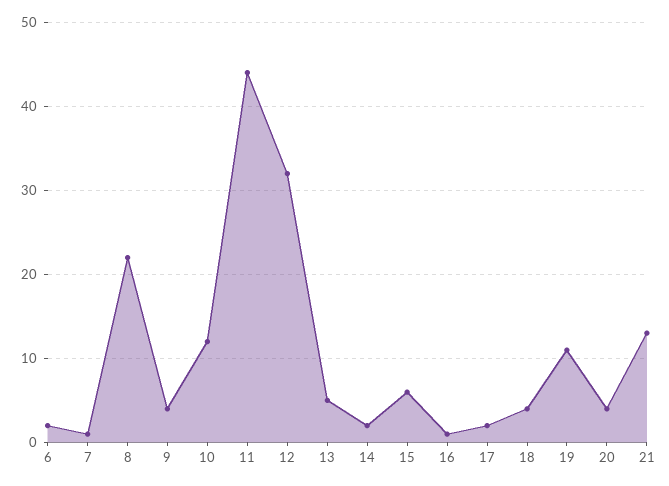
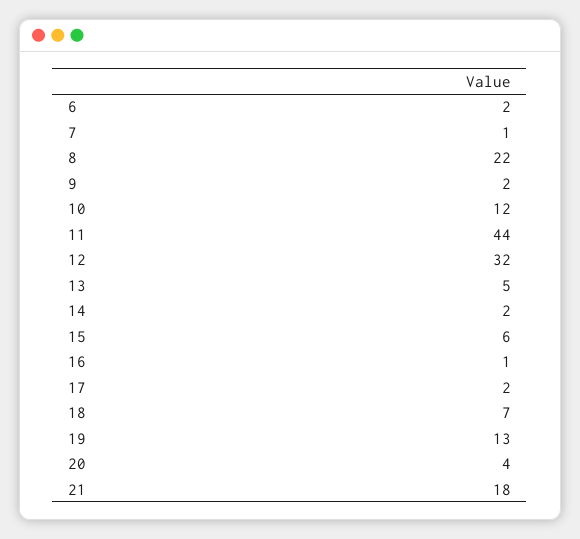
  {
    "6": 2,
    "7": 1,
    "8": 22,
-   "9": 4,
+   "9": 2,
    "10": 12,
    "11": 44,
    "12": 32,
    "13": 5,
    "14": 2,
    "15": 6,
    "16": 1,
    "17": 2,
-   "18": 4,
+   "18": 7,
-   "19": 11,
+   "19": 13,
    "20": 4,
-   "21": 13
+   "21": 18
  }

